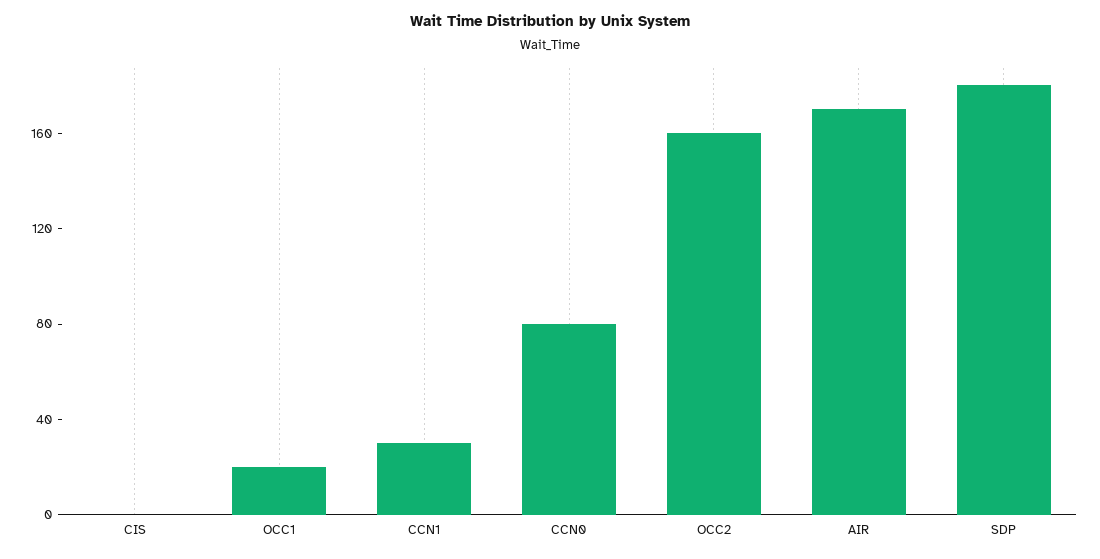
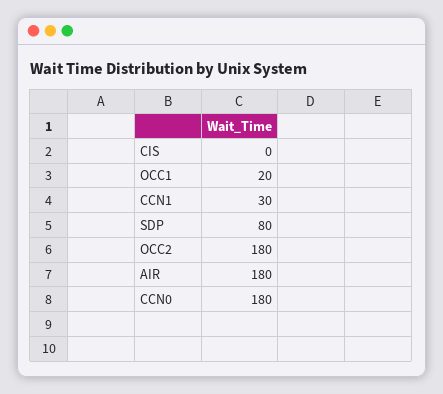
  {
    "CIS": 0,
    "OCC1": 20,
    "CCN1": 30,
-   "CCN0": 80,
+   "CCN0": 180,
-   "OCC2": 160,
+   "OCC2": 180,
-   "AIR": 170,
+   "AIR": 180,
-   "SDP": 180
+   "SDP": 80
  }

